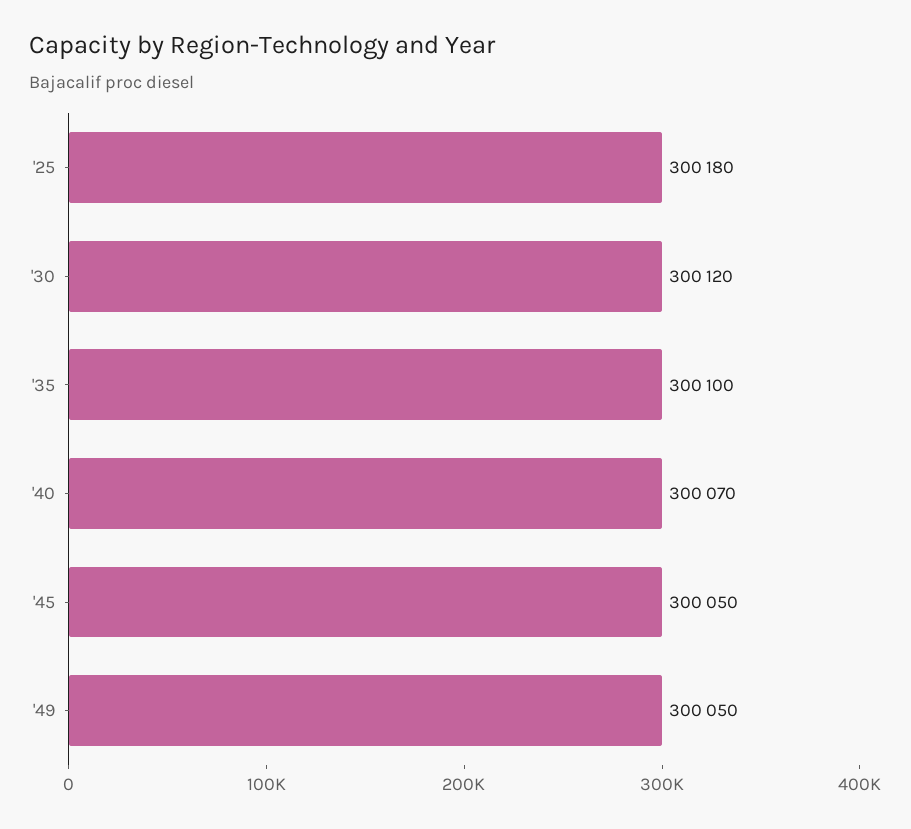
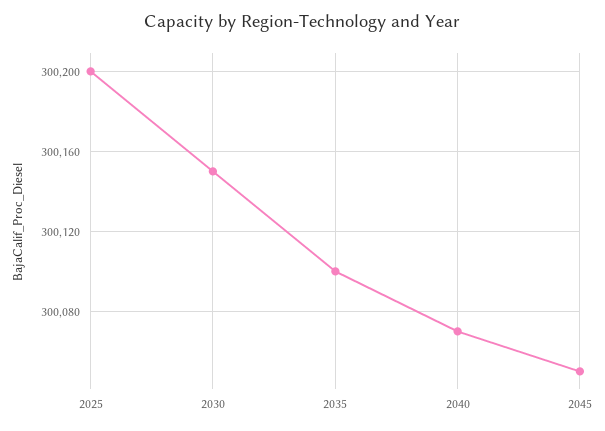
  {
-   "'25": 300180,
+   "'25": 300200,
-   "'30": 300120,
+   "'30": 300150,
    "'35": 300100,
    "'40": 300070,
-   "'45": 300050,
+   "'45": 300050
-   "'49": 300050
  }

